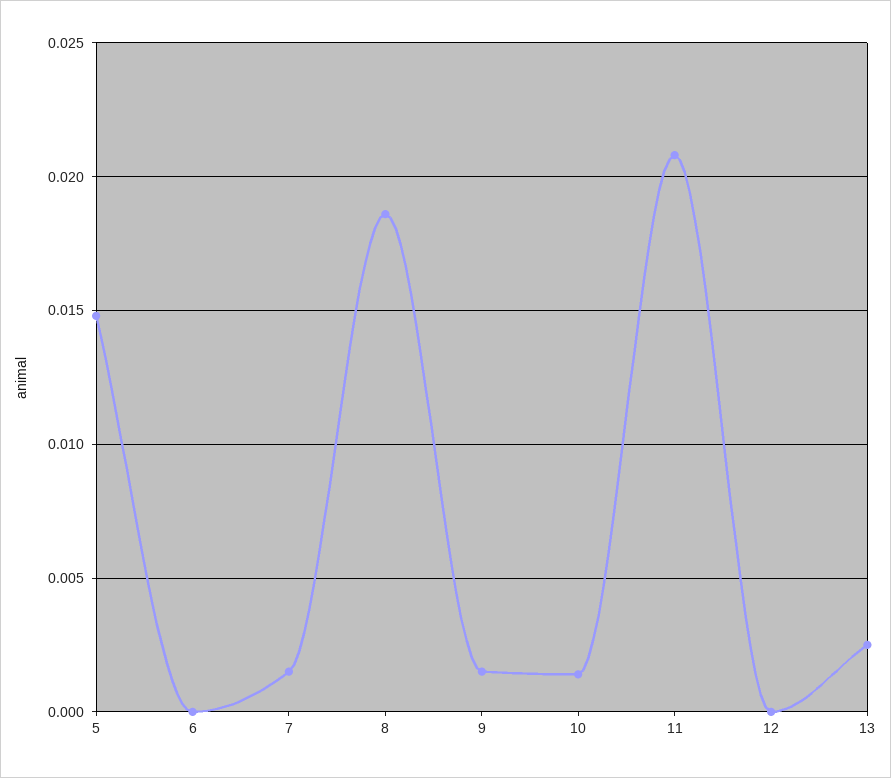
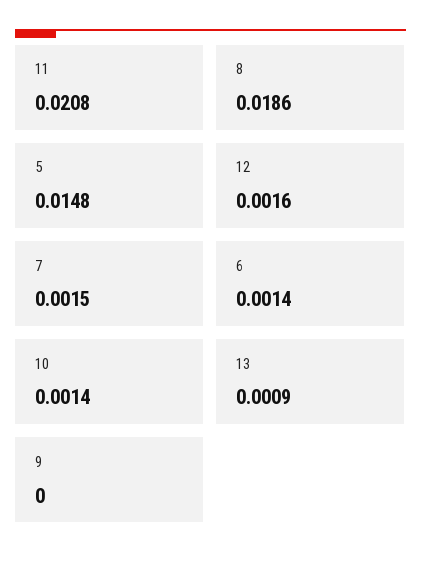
  {
    "5": 0.0148,
-   "6": 0,
+   "6": 0.0014,
    "7": 0.0015,
    "8": 0.0186,
-   "9": 0.0015,
+   "9": 0,
    "10": 0.0014,
    "11": 0.0208,
-   "12": 0,
+   "12": 0.0016,
-   "13": 0.0025
+   "13": 0.0009
  }

